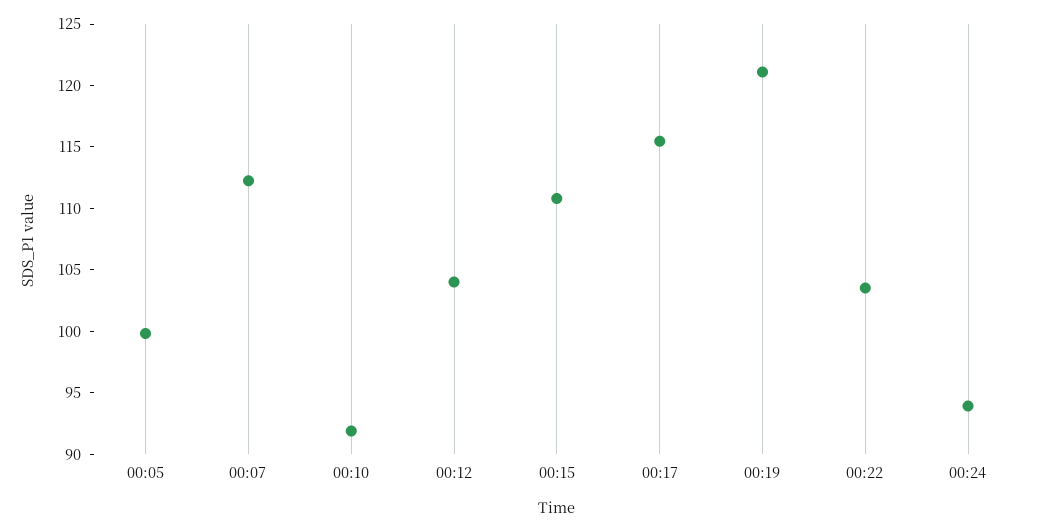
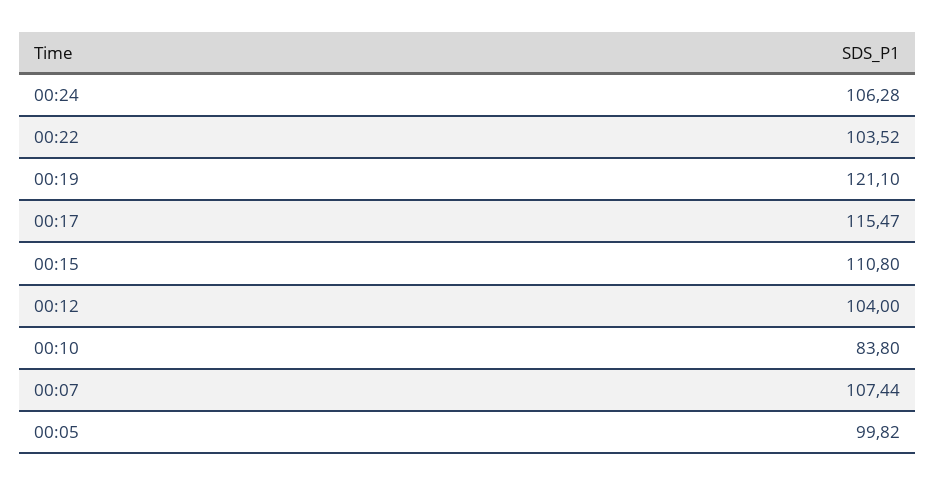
  {
    "00:05": 99.82,
-   "00:07": 112,
+   "00:07": 107.44,
-   "00:10": 92,
+   "00:10": 83.8,
    "00:12": 104,
    "00:15": 110.8,
    "00:17": 115.47,
    "00:19": 121.1,
    "00:22": 103.52,
-   "00:24": 94
+   "00:24": 106.28
  }

